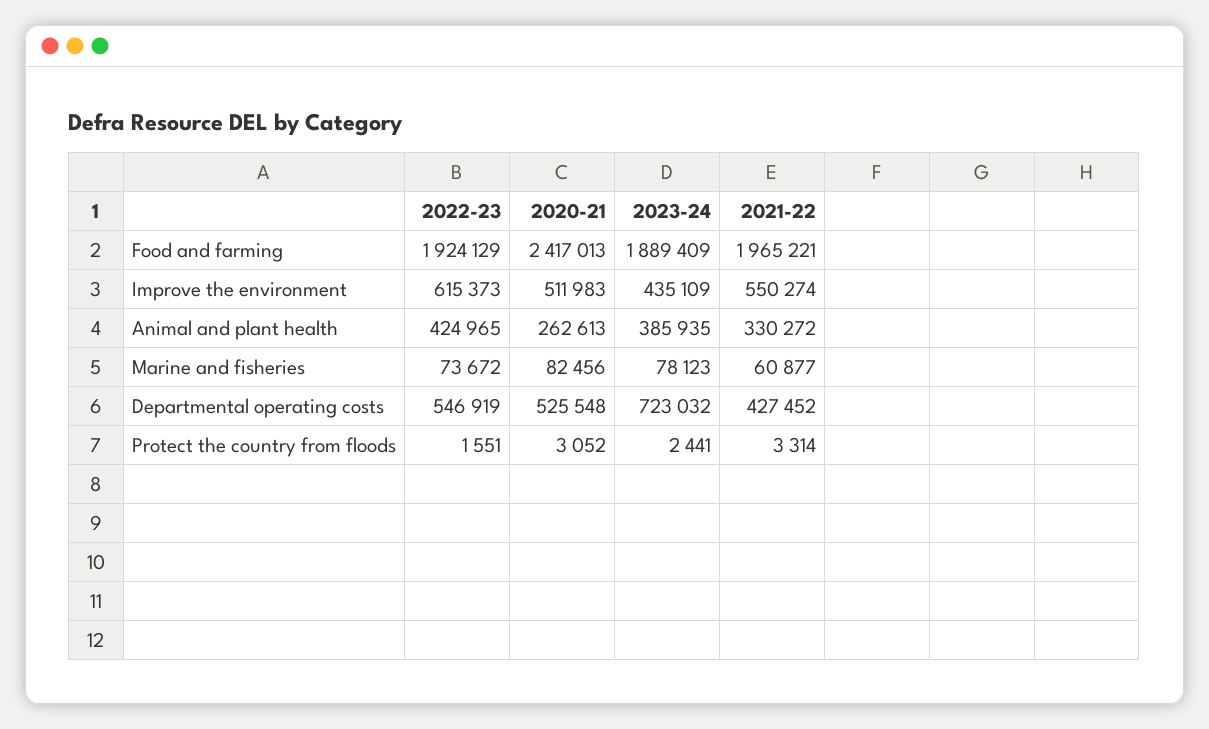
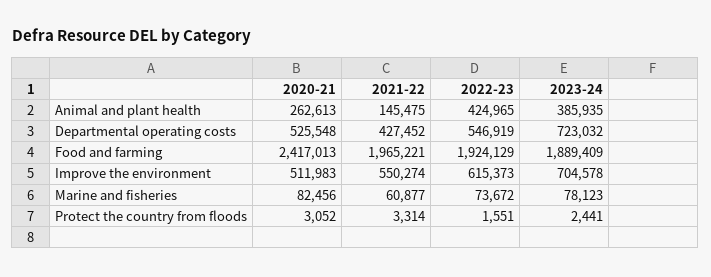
  {
    "2022-23": {
      "Food and farming": 1924129,
      "Improve the environment": 615373,
      "Animal and plant health": 424965,
      "Marine and fisheries": 73672,
      "Departmental operating costs": 546919,
      "Protect the country from floods": 1551
    },
    "2020-21": {
      "Food and farming": 2417013,
      "Improve the environment": 511983,
      "Animal and plant health": 262613,
      "Marine and fisheries": 82456,
      "Departmental operating costs": 525548,
      "Protect the country from floods": 3052
    },
    "2023-24": {
      "Food and farming": 1889409,
-     "Improve the environment": 435109,
+     "Improve the environment": 704578,
      "Animal and plant health": 385935,
      "Marine and fisheries": 78123,
      "Departmental operating costs": 723032,
      "Protect the country from floods": 2441
    },
    "2021-22": {
      "Food and farming": 1965221,
      "Improve the environment": 550274,
-     "Animal and plant health": 330272,
+     "Animal and plant health": 145475,
      "Marine and fisheries": 60877,
      "Departmental operating costs": 427452,
      "Protect the country from floods": 3314
    }
  }

